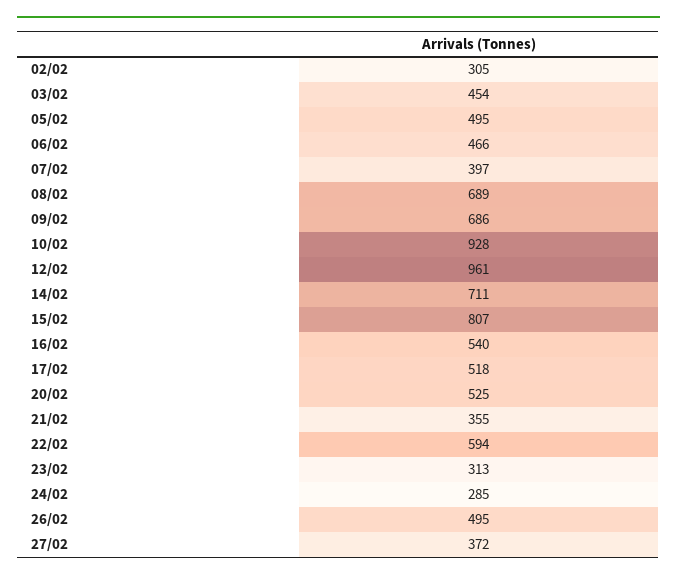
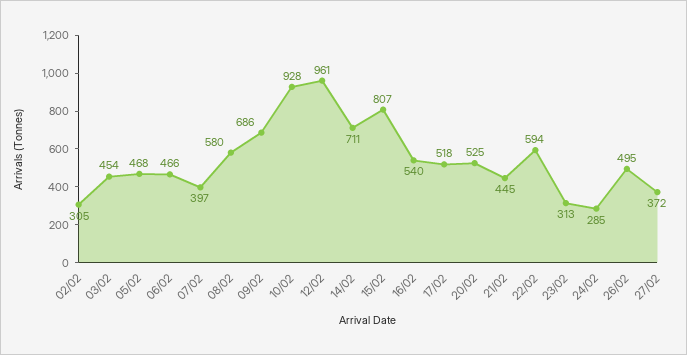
  {
    "02/02": 305,
    "03/02": 454,
-   "05/02": 495,
+   "05/02": 468,
    "06/02": 466,
    "07/02": 397,
-   "08/02": 689,
+   "08/02": 580,
    "09/02": 686,
    "10/02": 928,
    "12/02": 961,
    "14/02": 711,
    "15/02": 807,
    "16/02": 540,
    "17/02": 518,
    "20/02": 525,
-   "21/02": 355,
+   "21/02": 445,
    "22/02": 594,
    "23/02": 313,
    "24/02": 285,
    "26/02": 495,
    "27/02": 372
  }

